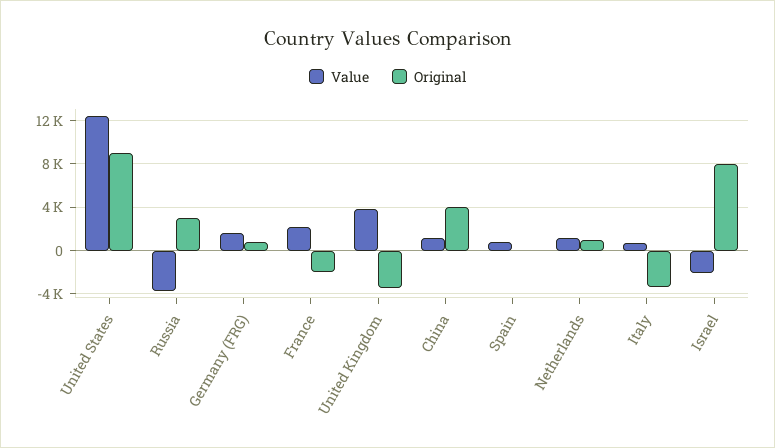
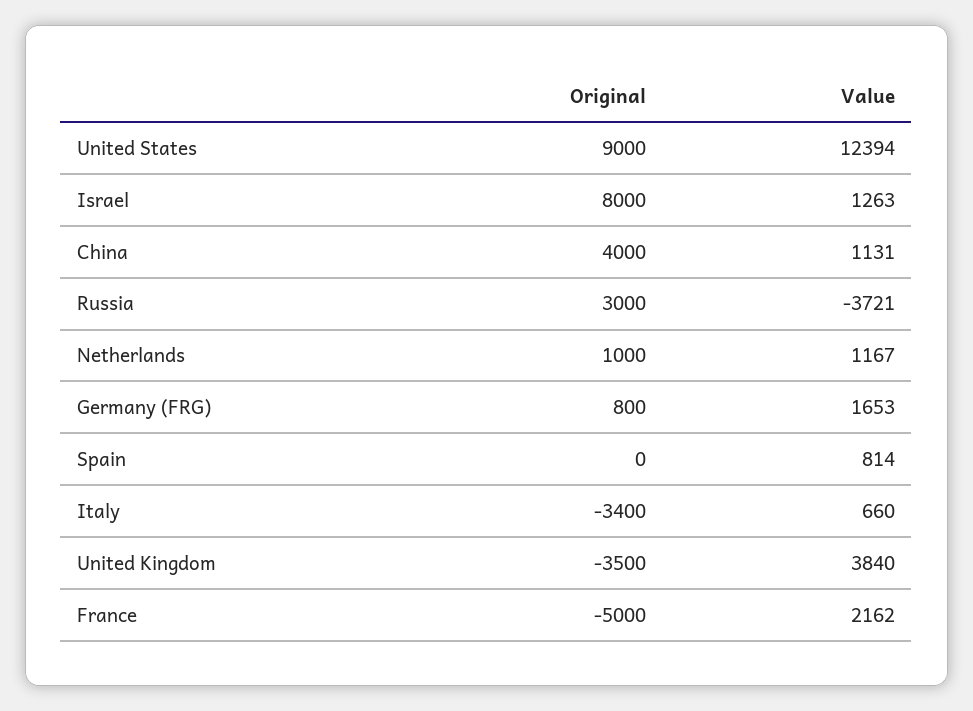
  {
    "Value": {
      "United States": 12394,
      "Russia": -3721,
      "Germany (FRG)": 1653,
      "France": 2162,
      "United Kingdom": 3840,
      "China": 1131,
      "Spain": 814,
      "Netherlands": 1167,
      "Italy": 660,
-     "Israel": -2000
+     "Israel": 1263
    },
    "Original": {
      "United States": 9000,
      "Russia": 3000,
      "Germany (FRG)": 800,
-     "France": -2000,
+     "France": -5000,
      "United Kingdom": -3500,
      "China": 4000,
      "Spain": 0,
      "Netherlands": 1000,
      "Italy": -3400,
      "Israel": 8000
    }
  }

